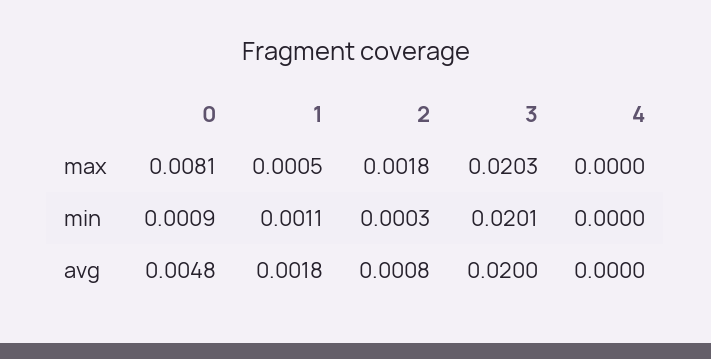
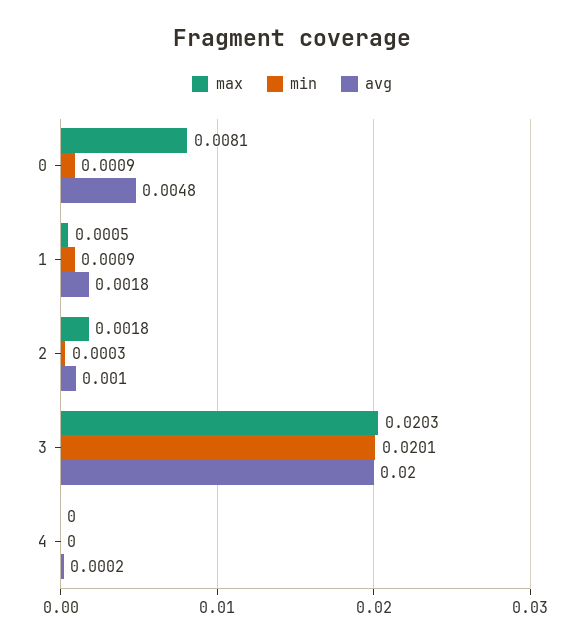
  {
    "max": {
      "0": 0.0081,
      "1": 0.0005,
      "2": 0.0018,
      "3": 0.0203,
      "4": 0
    },
    "min": {
      "0": 0.0009,
-     "1": 0.0011,
+     "1": 0.0009,
      "2": 0.0003,
      "3": 0.0201,
      "4": 0
    },
    "avg": {
      "0": 0.0048,
      "1": 0.0018,
-     "2": 0.0008,
+     "2": 0.001,
      "3": 0.02,
-     "4": 0
+     "4": 0.0002
    }
  }

